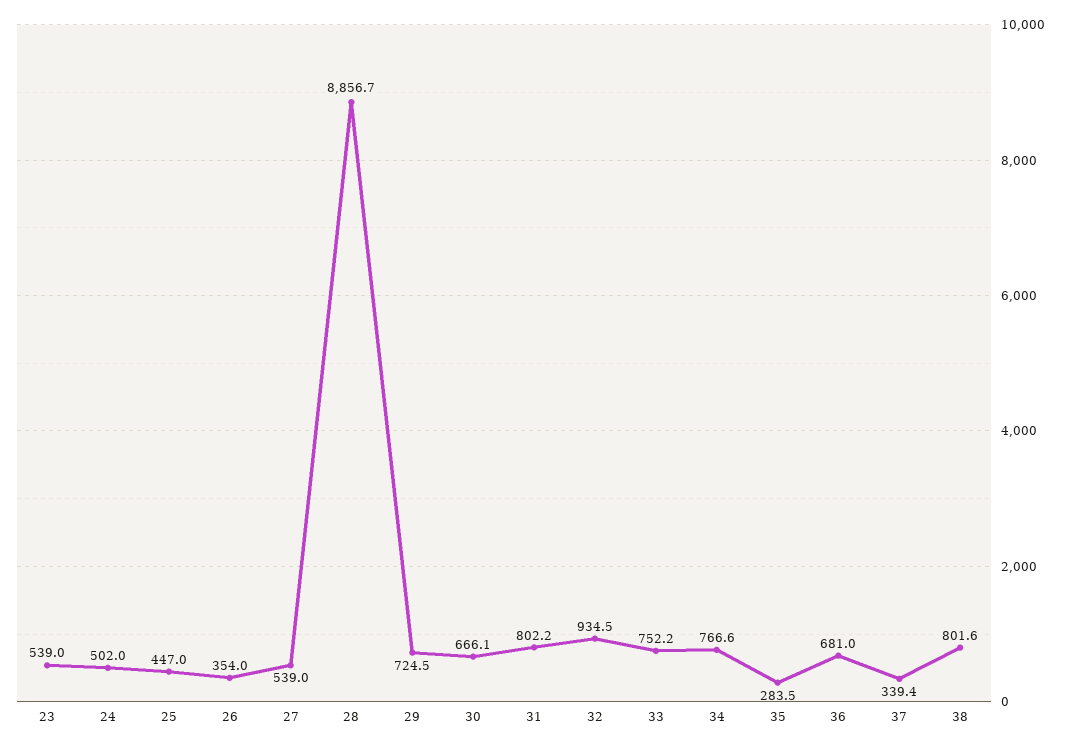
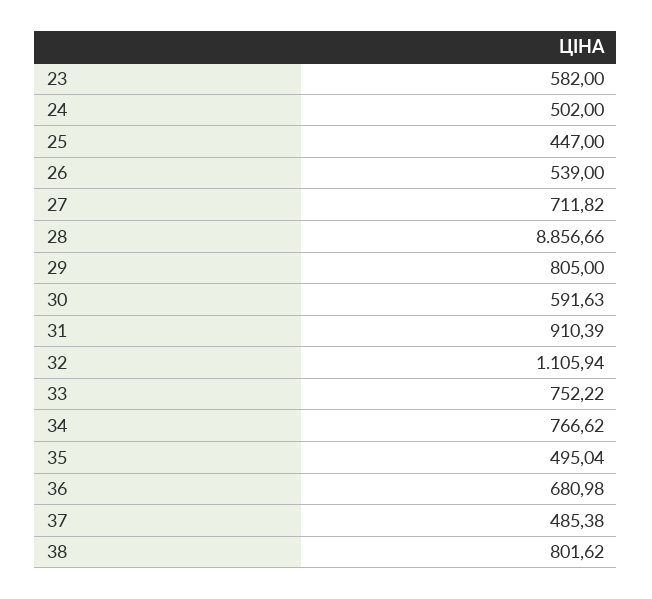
  {
-   "23": 539,
+   "23": 582,
    "24": 502,
    "25": 447,
-   "26": 354,
+   "26": 539,
-   "27": 539,
+   "27": 711.82,
    "28": 8856.66,
-   "29": 724.5,
+   "29": 805,
-   "30": 666.1,
+   "30": 591.63,
-   "31": 802.2,
+   "31": 910.39,
-   "32": 934.5,
+   "32": 1105.94,
    "33": 752.22,
    "34": 766.62,
-   "35": 283.5,
+   "35": 495.04,
    "36": 680.98,
-   "37": 339.4,
+   "37": 485.38,
    "38": 801.62
  }

